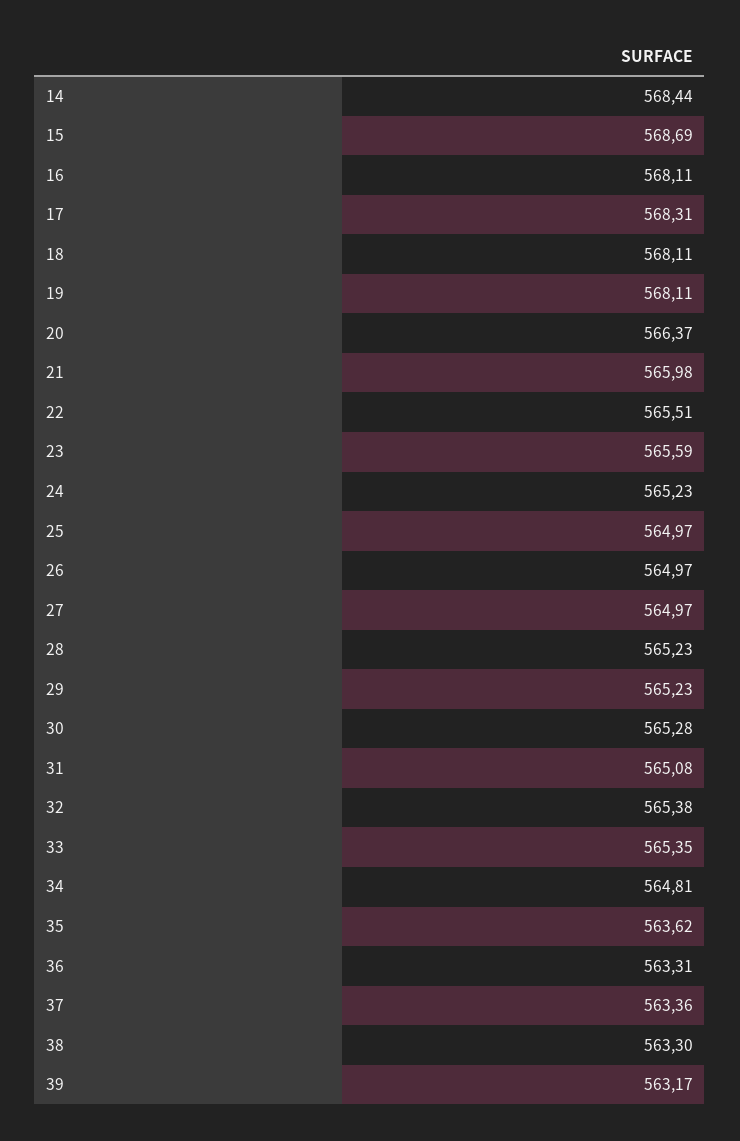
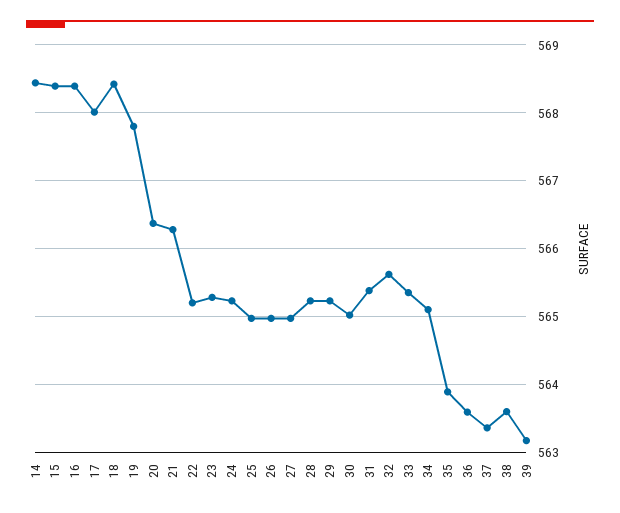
  {
    "14": 568.44,
-   "15": 568.69,
+   "15": 568.4,
-   "16": 568.11,
+   "16": 568.4,
-   "17": 568.31,
+   "17": 568,
-   "18": 568.11,
+   "18": 568.4,
-   "19": 568.11,
+   "19": 567.8,
    "20": 566.37,
-   "21": 565.98,
+   "21": 566.3,
-   "22": 565.51,
+   "22": 565.2,
-   "23": 565.59,
+   "23": 565.3,
    "24": 565.23,
    "25": 564.97,
    "26": 564.97,
    "27": 564.97,
    "28": 565.23,
    "29": 565.23,
-   "30": 565.28,
+   "30": 565,
-   "31": 565.08,
+   "31": 565.4,
-   "32": 565.38,
+   "32": 565.6,
    "33": 565.35,
-   "34": 564.81,
+   "34": 565.1,
-   "35": 563.62,
+   "35": 563.9,
-   "36": 563.31,
+   "36": 563.6,
    "37": 563.36,
-   "38": 563.3,
+   "38": 563.6,
    "39": 563.17
  }

